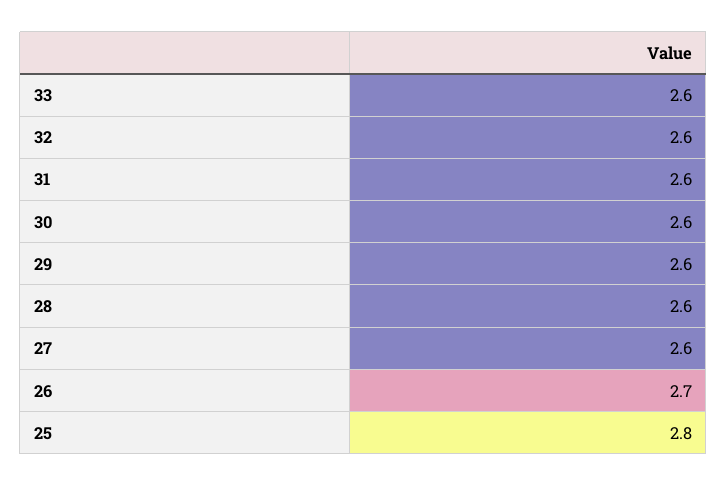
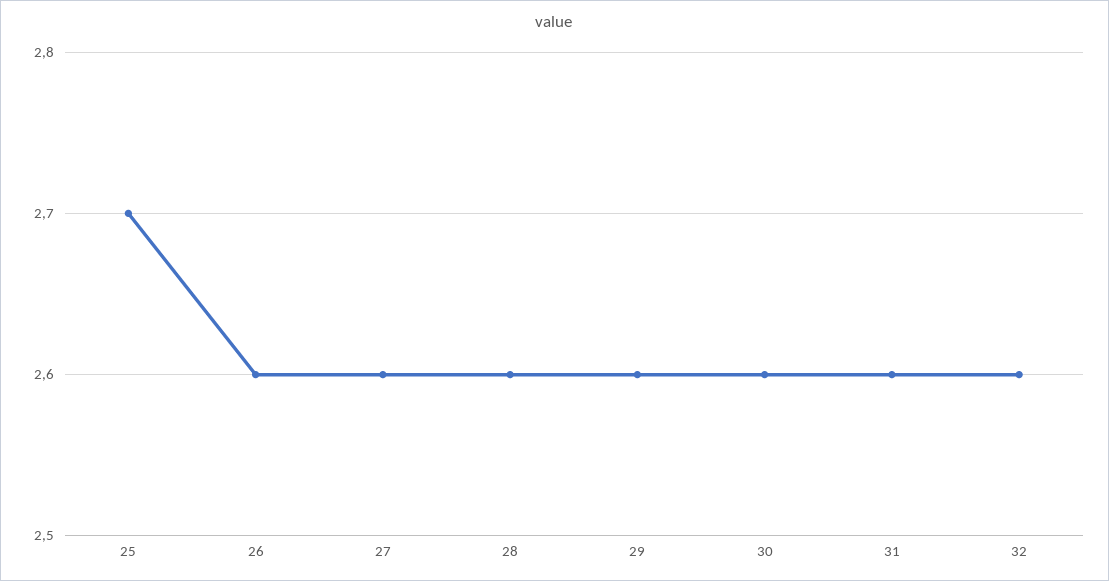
  {
-   "33": 2.6,
    "32": 2.6,
    "31": 2.6,
    "30": 2.6,
    "29": 2.6,
    "28": 2.6,
    "27": 2.6,
-   "26": 2.7,
+   "26": 2.6,
-   "25": 2.8
+   "25": 2.7
  }

